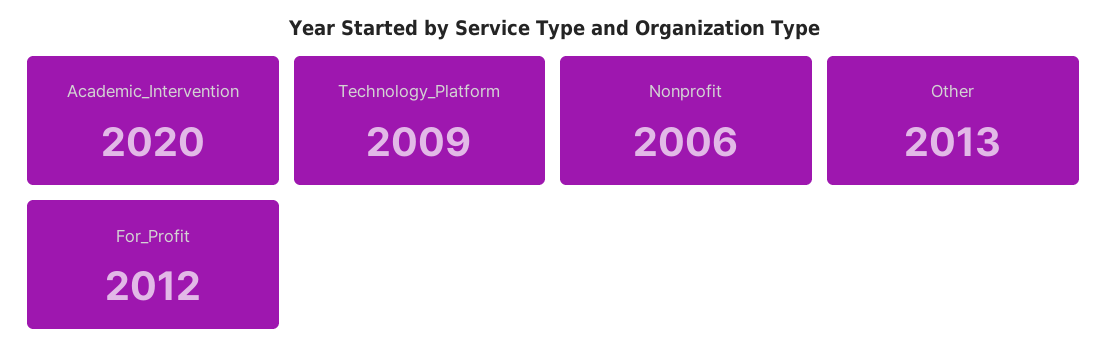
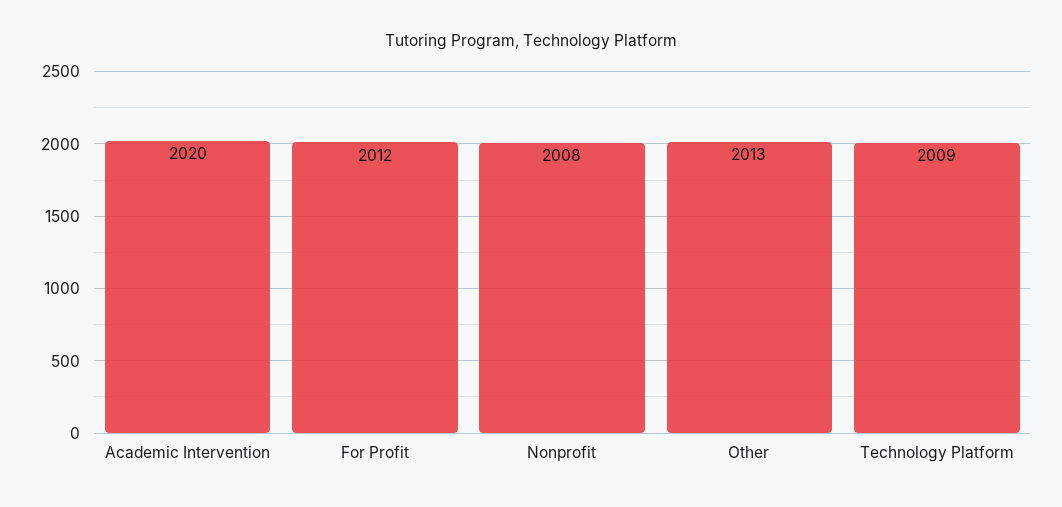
  {
    "Academic_Intervention": 2020,
    "Technology_Platform": 2009,
-   "Nonprofit": 2006,
+   "Nonprofit": 2008,
    "Other": 2013,
    "For_Profit": 2012
  }

